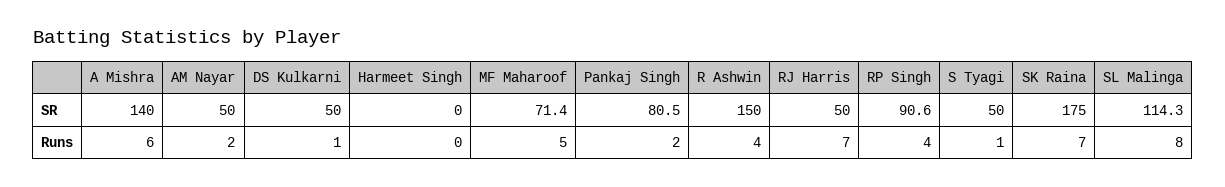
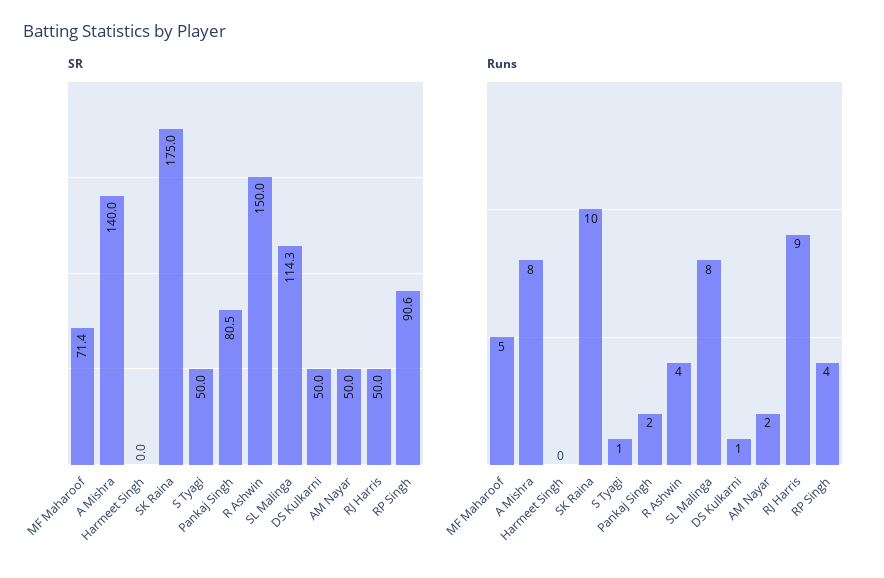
  {
    "SR": {
      "A Mishra": 140,
      "AM Nayar": 50,
      "DS Kulkarni": 50,
      "Harmeet Singh": 0,
      "MF Maharoof": 71.4,
      "Pankaj Singh": 80.5,
      "R Ashwin": 150,
      "RJ Harris": 50,
      "RP Singh": 90.6,
      "S Tyagi": 50,
      "SK Raina": 175,
      "SL Malinga": 114.3
    },
    "Runs": {
-     "A Mishra": 6,
+     "A Mishra": 8,
      "AM Nayar": 2,
      "DS Kulkarni": 1,
      "Harmeet Singh": 0,
      "MF Maharoof": 5,
      "Pankaj Singh": 2,
      "R Ashwin": 4,
-     "RJ Harris": 7,
+     "RJ Harris": 9,
      "RP Singh": 4,
      "S Tyagi": 1,
-     "SK Raina": 7,
+     "SK Raina": 10,
      "SL Malinga": 8
    }
  }

